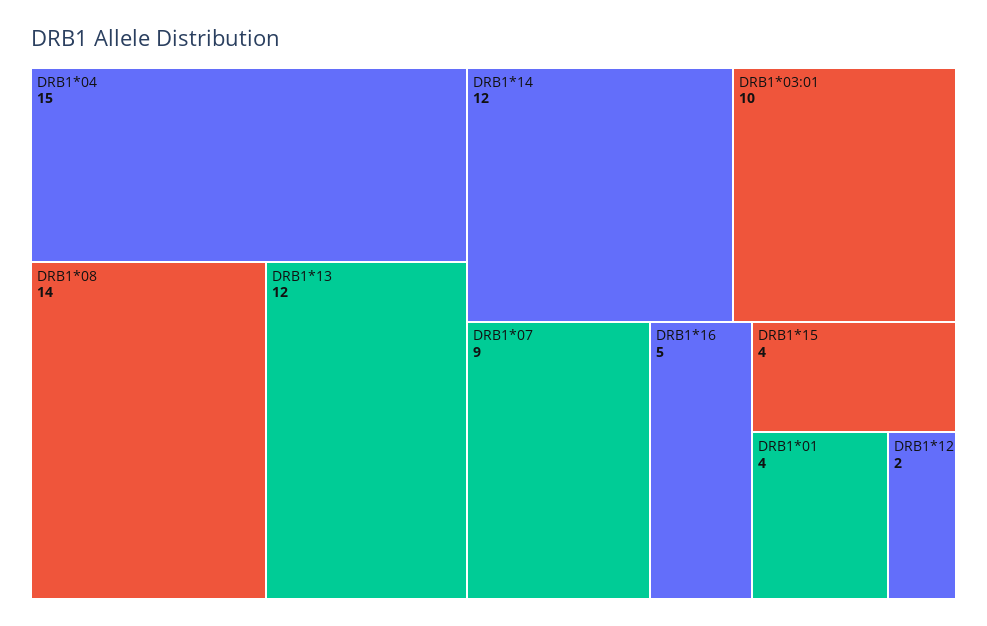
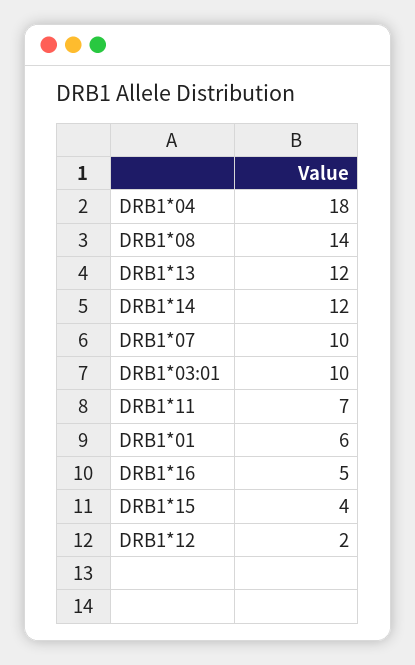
  {
-   "DRB1*04": 15,
+   "DRB1*04": 18,
    "DRB1*08": 14,
    "DRB1*13": 12,
    "DRB1*14": 12,
    "DRB1*03:01": 10,
-   "DRB1*07": 9,
+   "DRB1*07": 10,
    "DRB1*16": 5,
    "DRB1*15": 4,
-   "DRB1*01": 4,
+   "DRB1*01": 6,
-   "DRB1*12": 2
+   "DRB1*12": 2,
+   "DRB1*11": 7
  }

